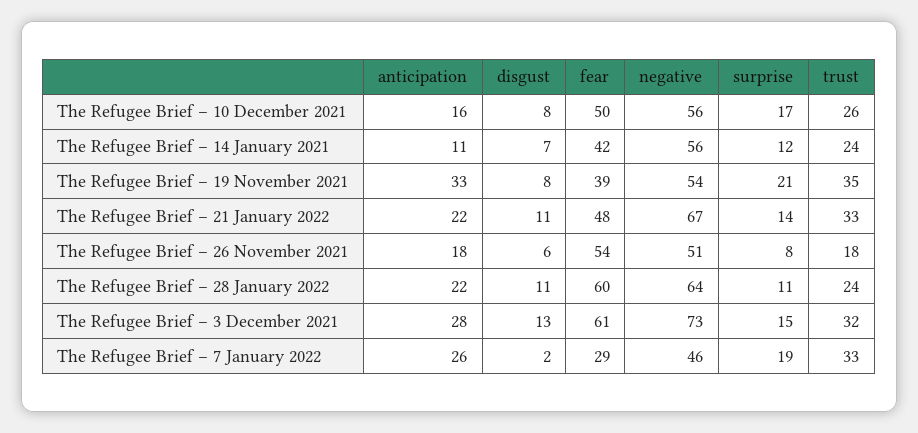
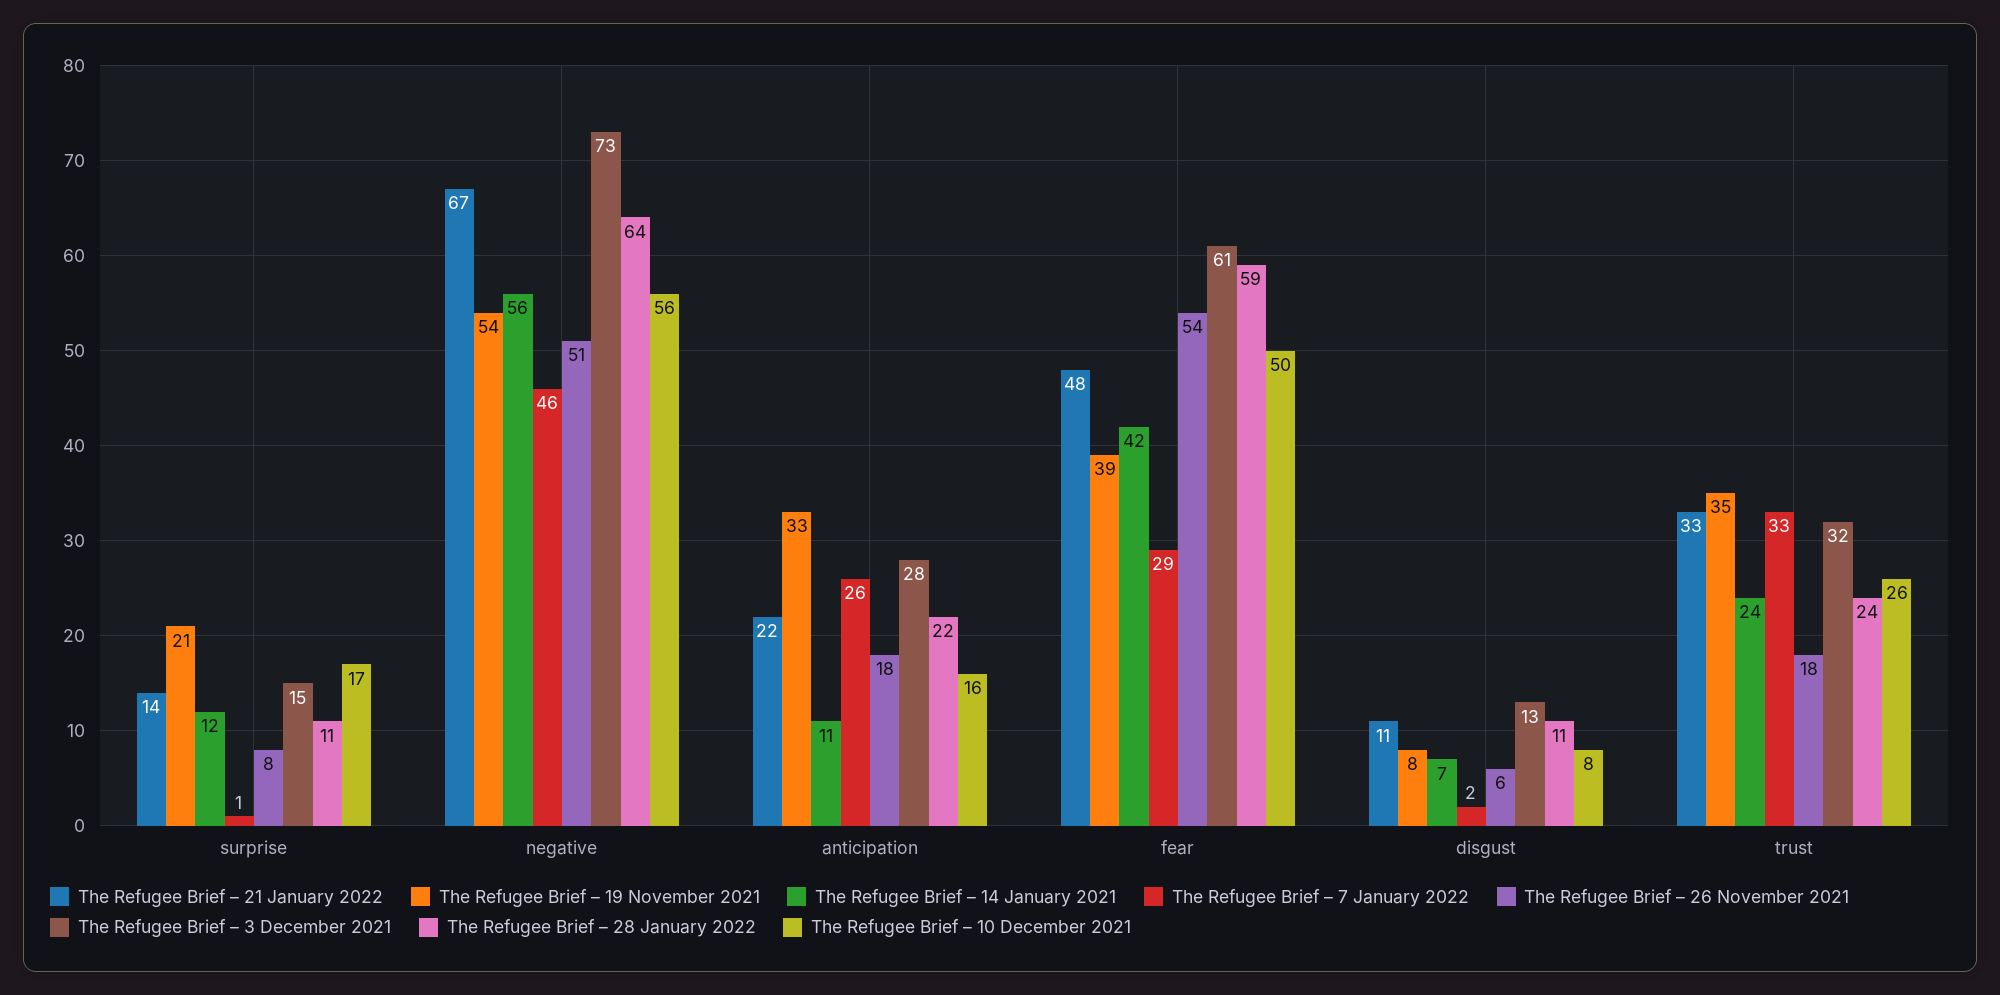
  {
    "The Refugee Brief – 10 December 2021": {
      "anticipation": 16,
      "disgust": 8,
      "fear": 50,
      "negative": 56,
      "surprise": 17,
      "trust": 26
    },
    "The Refugee Brief – 14 January 2021": {
      "anticipation": 11,
      "disgust": 7,
      "fear": 42,
      "negative": 56,
      "surprise": 12,
      "trust": 24
    },
    "The Refugee Brief – 19 November 2021": {
      "anticipation": 33,
      "disgust": 8,
      "fear": 39,
      "negative": 54,
      "surprise": 21,
      "trust": 35
    },
    "The Refugee Brief – 21 January 2022": {
      "anticipation": 22,
      "disgust": 11,
      "fear": 48,
      "negative": 67,
      "surprise": 14,
      "trust": 33
    },
    "The Refugee Brief – 26 November 2021": {
      "anticipation": 18,
      "disgust": 6,
      "fear": 54,
      "negative": 51,
      "surprise": 8,
      "trust": 18
    },
    "The Refugee Brief – 28 January 2022": {
      "anticipation": 22,
      "disgust": 11,
-     "fear": 60,
+     "fear": 59,
      "negative": 64,
      "surprise": 11,
      "trust": 24
    },
    "The Refugee Brief – 3 December 2021": {
      "anticipation": 28,
      "disgust": 13,
      "fear": 61,
      "negative": 73,
      "surprise": 15,
      "trust": 32
    },
    "The Refugee Brief – 7 January 2022": {
      "anticipation": 26,
      "disgust": 2,
      "fear": 29,
      "negative": 46,
-     "surprise": 19,
+     "surprise": 1,
      "trust": 33
    }
  }

